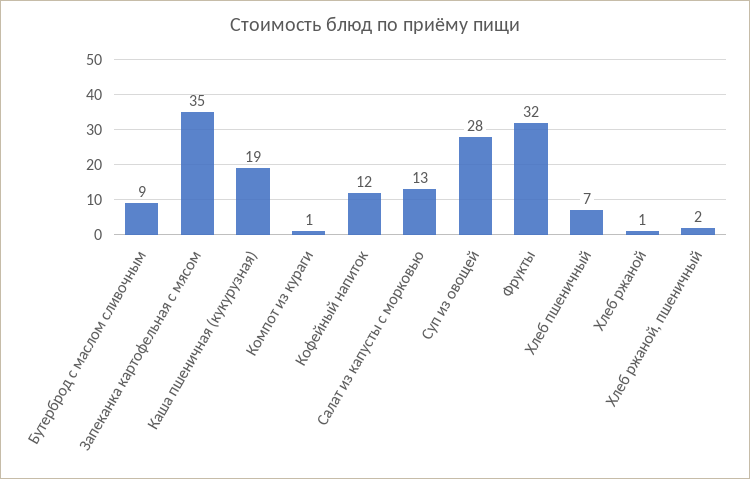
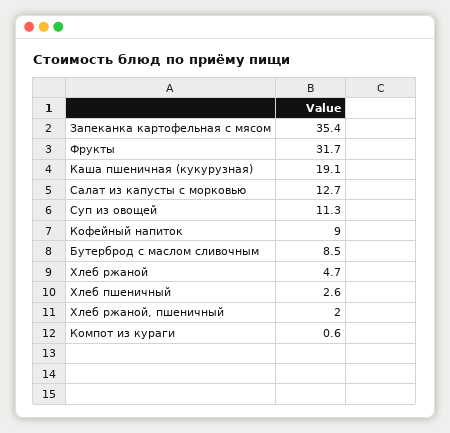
  {
    "Бутерброд с маслом сливочным": 8.5,
    "Запеканка картофельная с мясом": 35.4,
    "Каша пшеничная (кукурузная)": 19.1,
    "Компот из кураги": 0.6,
-   "Кофейный напиток": 12,
+   "Кофейный напиток": 9,
    "Салат из капусты с морковью": 12.7,
-   "Суп из овощей": 28,
+   "Суп из овощей": 11.3,
    "Фрукты": 31.7,
-   "Хлеб пшеничный": 7,
+   "Хлеб пшеничный": 2.6,
-   "Хлеб ржаной": 1,
+   "Хлеб ржаной": 4.7,
    "Хлеб ржаной, пшеничный": 2
  }

